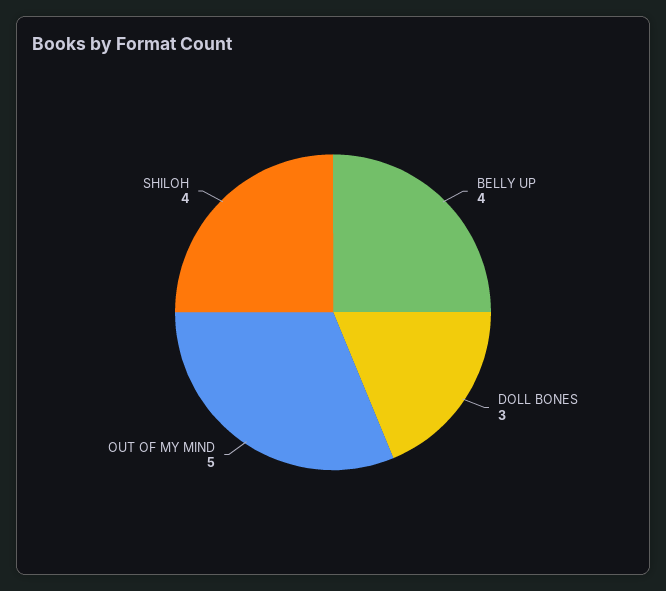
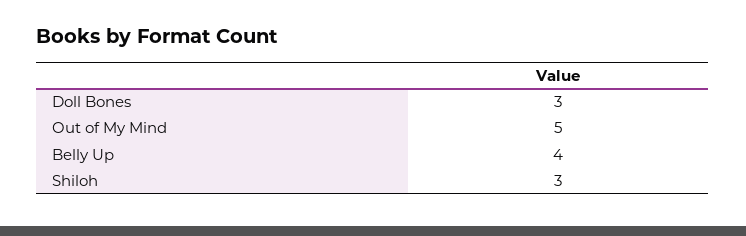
  {
    "BELLY UP": 4,
    "DOLL BONES": 3,
    "OUT OF MY MIND": 5,
-   "SHILOH": 4
+   "SHILOH": 3
  }

